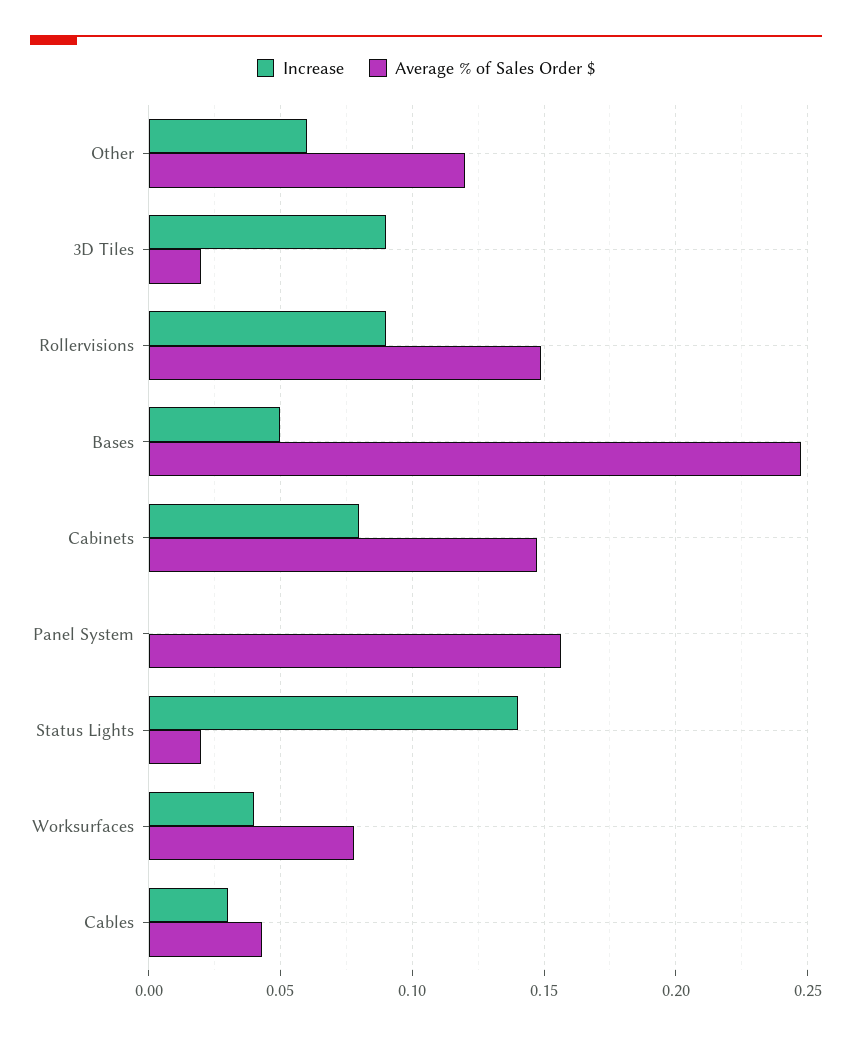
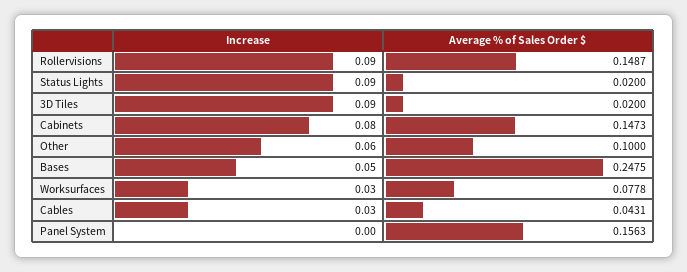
  {
    "Increase": {
      "Other": 0.06,
      "3D Tiles": 0.09,
      "Rollervisions": 0.09,
      "Bases": 0.05,
      "Cabinets": 0.08,
      "Panel System": 0,
-     "Status Lights": 0.14,
+     "Status Lights": 0.09,
-     "Worksurfaces": 0.04,
+     "Worksurfaces": 0.03,
      "Cables": 0.03
    },
    "Average % of Sales Order $": {
-     "Other": 0.12,
+     "Other": 0.1,
      "3D Tiles": 0.02,
      "Rollervisions": 0.1487,
      "Bases": 0.2475,
      "Cabinets": 0.1473,
      "Panel System": 0.1563,
      "Status Lights": 0.02,
      "Worksurfaces": 0.0778,
      "Cables": 0.0431
    }
  }

